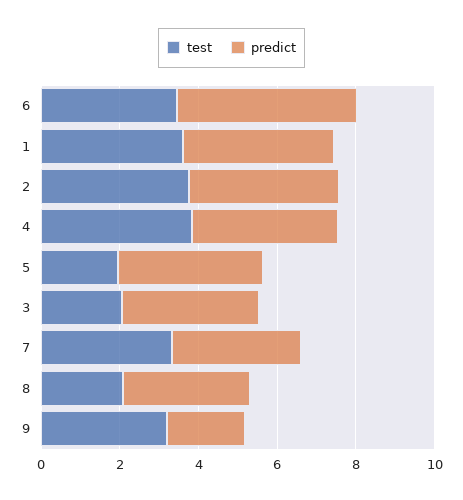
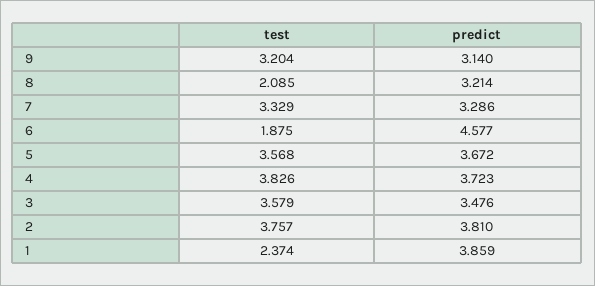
  {
    "test": {
-     "6": 3.5,
+     "6": 1.875,
-     "1": 3.5,
+     "1": 2.374,
      "2": 3.757,
      "4": 3.826,
-     "5": 2,
+     "5": 3.568,
-     "3": 2,
+     "3": 3.579,
      "7": 3.329,
      "8": 2.085,
      "9": 3.204
    },
    "predict": {
      "6": 4.577,
      "1": 3.859,
      "2": 3.81,
      "4": 3.723,
      "5": 3.672,
      "3": 3.476,
      "7": 3.286,
      "8": 3.214,
-     "9": 2
+     "9": 3.14
    }
  }

